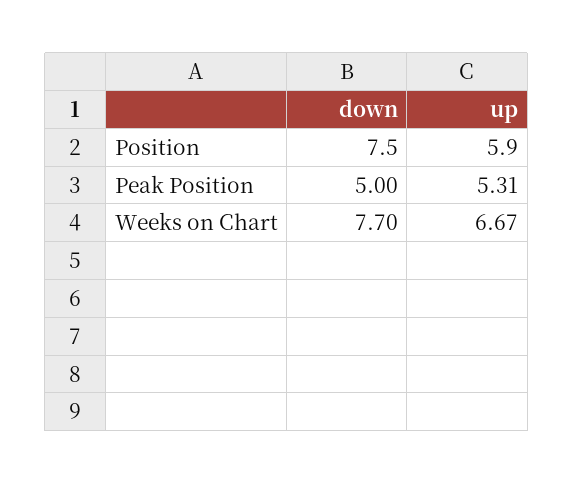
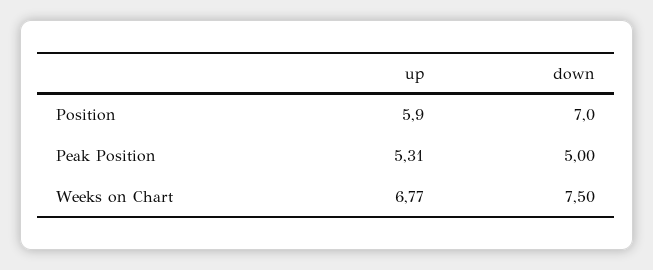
  {
    "down": {
-     "Position": 7.5,
+     "Position": 7,
      "Peak Position": 5,
-     "Weeks on Chart": 7.7
+     "Weeks on Chart": 7.5
    },
    "up": {
      "Position": 5.9,
      "Peak Position": 5.31,
-     "Weeks on Chart": 6.67
+     "Weeks on Chart": 6.77
    }
  }

